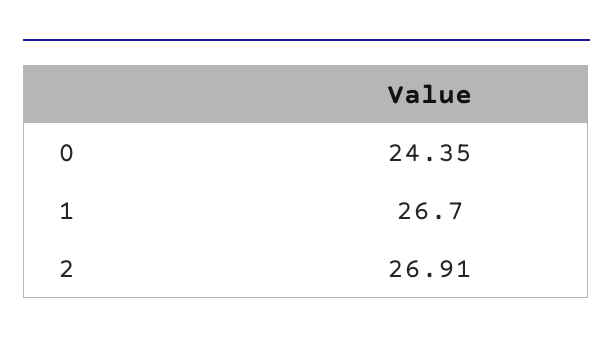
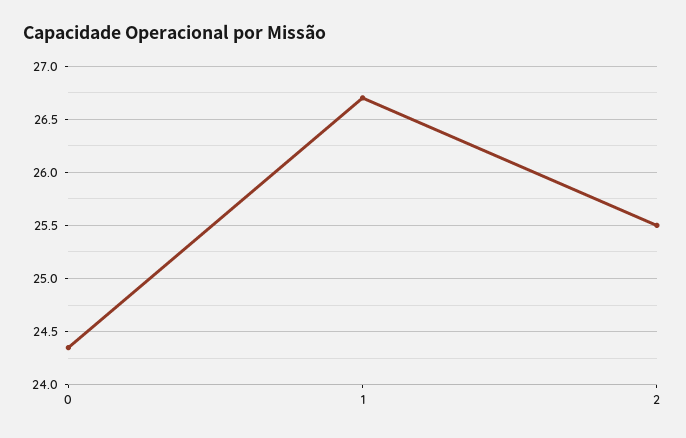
  {
    "0": 24.35,
    "1": 26.7,
-   "2": 26.91
+   "2": 25.5
  }

